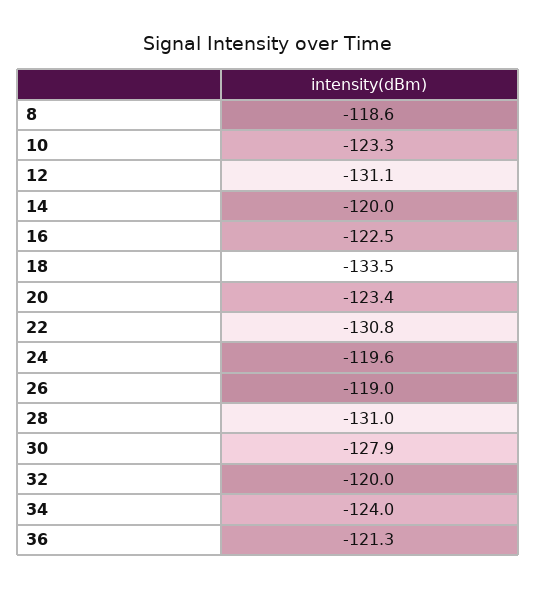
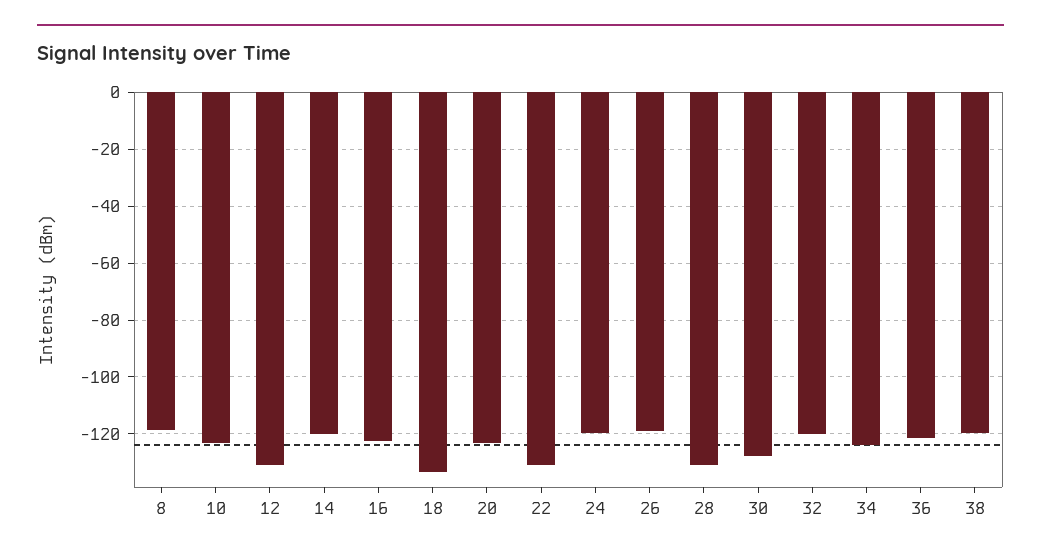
  {
    "8": -118.6,
    "10": -123.3,
    "12": -131.1,
    "14": -120,
    "16": -122.5,
    "18": -133.5,
    "20": -123.4,
    "22": -130.8,
    "24": -119.6,
    "26": -119,
    "28": -131,
    "30": -127.9,
    "32": -120,
    "34": -124,
-   "36": -121.3
+   "36": -121.3,
+   "38": -120
  }

